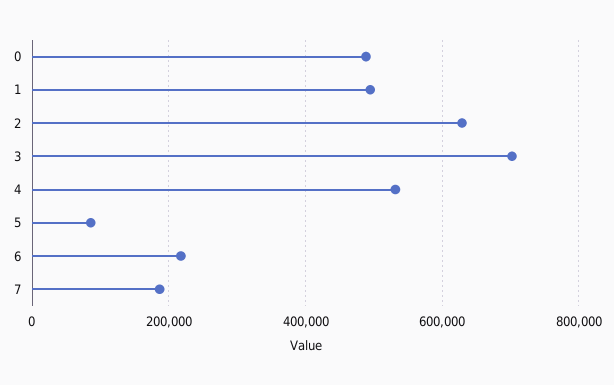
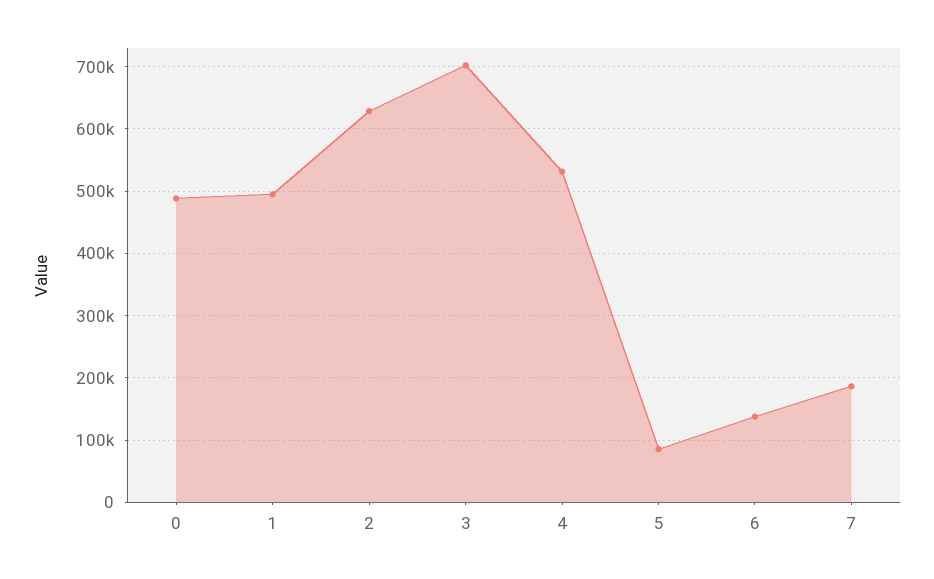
  {
    "0": 490000,
    "1": 490000,
    "2": 630000,
    "3": 700000,
    "4": 530000,
    "5": 90000,
-   "6": 220000,
+   "6": 140000,
    "7": 190000
  }

